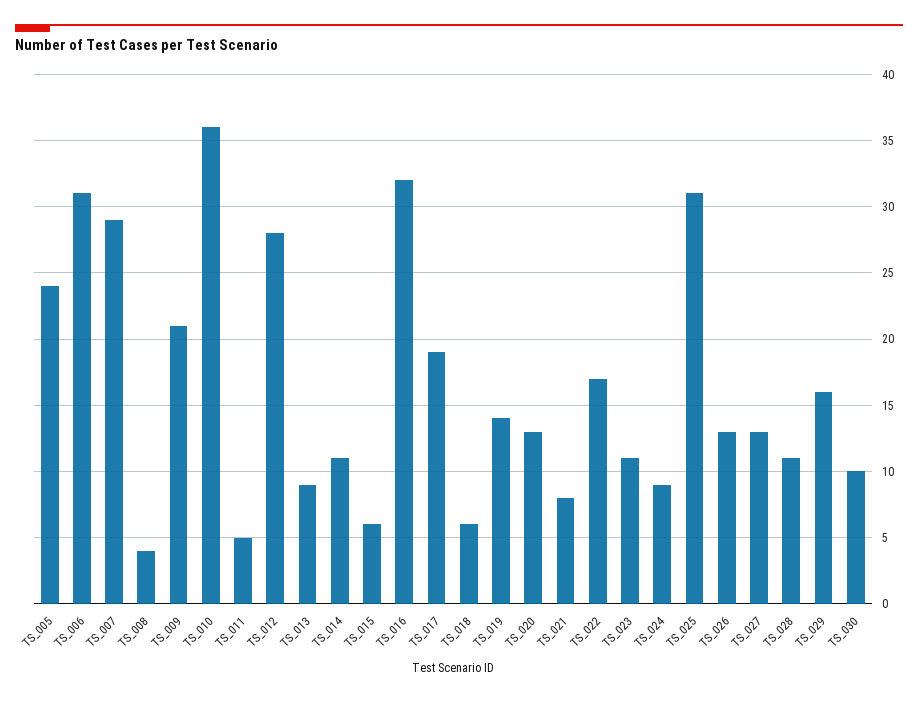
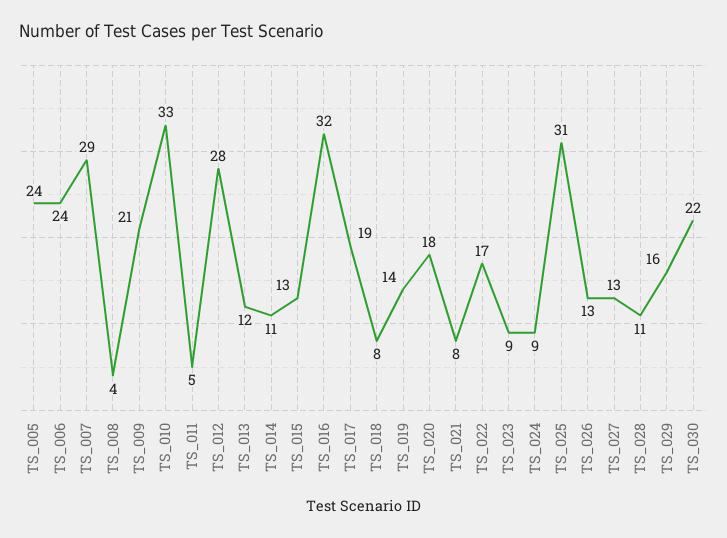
  {
    "TS_005": 24,
-   "TS_006": 31,
+   "TS_006": 24,
    "TS_007": 29,
    "TS_008": 4,
    "TS_009": 21,
-   "TS_010": 36,
+   "TS_010": 33,
    "TS_011": 5,
    "TS_012": 28,
-   "TS_013": 9,
+   "TS_013": 12,
    "TS_014": 11,
-   "TS_015": 6,
+   "TS_015": 13,
    "TS_016": 32,
    "TS_017": 19,
-   "TS_018": 6,
+   "TS_018": 8,
    "TS_019": 14,
-   "TS_020": 13,
+   "TS_020": 18,
    "TS_021": 8,
    "TS_022": 17,
-   "TS_023": 11,
+   "TS_023": 9,
    "TS_024": 9,
    "TS_025": 31,
    "TS_026": 13,
    "TS_027": 13,
    "TS_028": 11,
    "TS_029": 16,
-   "TS_030": 10
+   "TS_030": 22
  }

